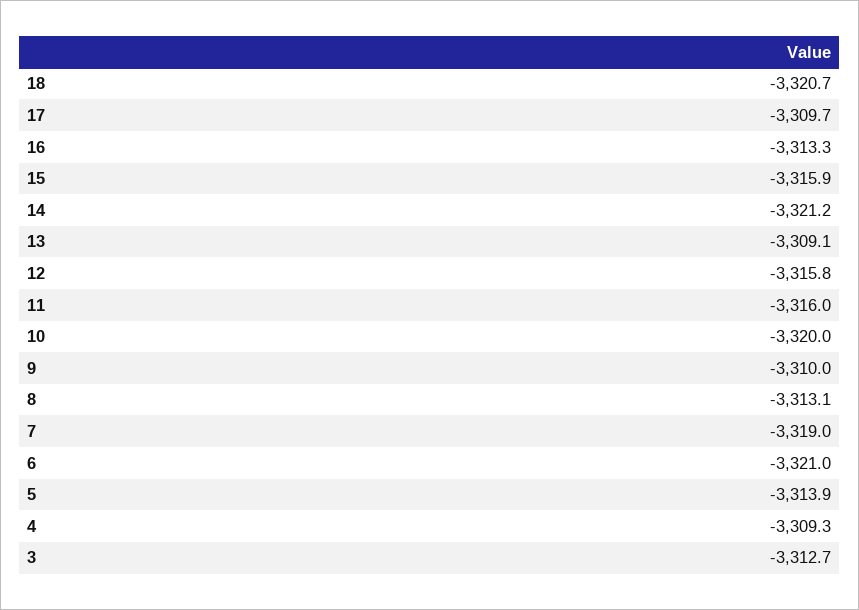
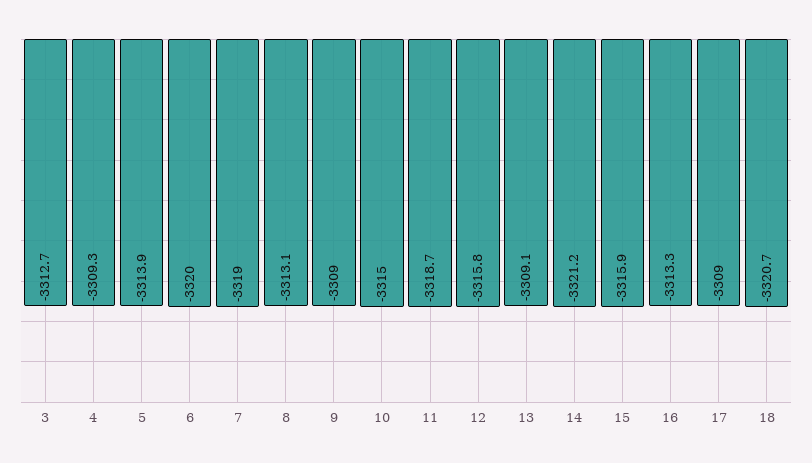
  {
    "18": -3320.7,
-   "17": -3309.7,
+   "17": -3309,
    "16": -3313.3,
    "15": -3315.9,
    "14": -3321.2,
    "13": -3309.1,
    "12": -3315.8,
-   "11": -3316,
+   "11": -3318.7,
-   "10": -3320,
+   "10": -3315,
-   "9": -3310,
+   "9": -3309,
    "8": -3313.1,
    "7": -3319,
-   "6": -3321,
+   "6": -3320,
    "5": -3313.9,
    "4": -3309.3,
    "3": -3312.7
  }

